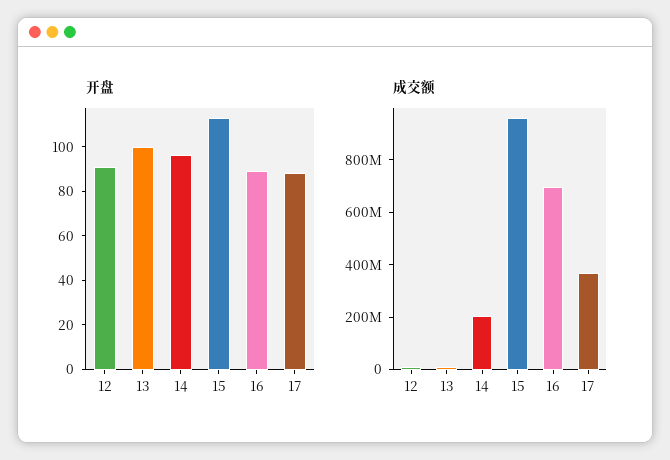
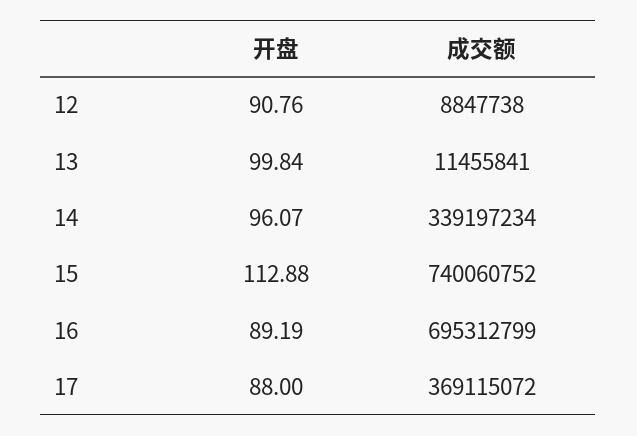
  {
    "开盘": {
      "12": 90.76,
      "13": 99.84,
      "14": 96.07,
      "15": 112.88,
      "16": 89.19,
      "17": 88
    },
    "成交额": {
      "12": 8847738,
      "13": 11455841,
-     "14": 200000000,
+     "14": 339197234,
-     "15": 950000000,
+     "15": 740060752,
      "16": 695312799,
      "17": 369115072
    }
  }

